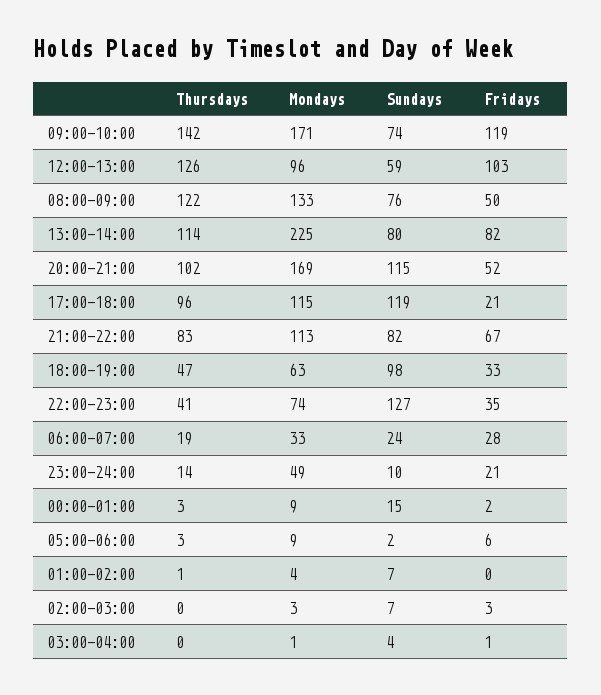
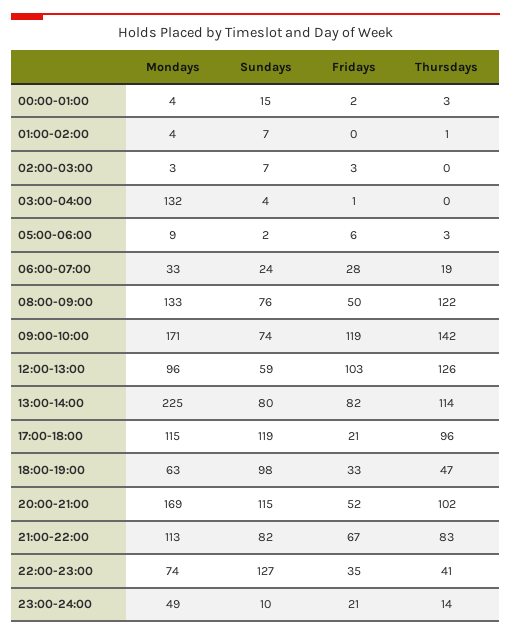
  {
    "Thursdays": {
      "09:00-10:00": 142,
      "12:00-13:00": 126,
      "08:00-09:00": 122,
      "13:00-14:00": 114,
      "20:00-21:00": 102,
      "17:00-18:00": 96,
      "21:00-22:00": 83,
      "18:00-19:00": 47,
      "22:00-23:00": 41,
      "06:00-07:00": 19,
      "23:00-24:00": 14,
      "00:00-01:00": 3,
      "05:00-06:00": 3,
      "01:00-02:00": 1,
      "02:00-03:00": 0,
      "03:00-04:00": 0
    },
    "Mondays": {
      "09:00-10:00": 171,
      "12:00-13:00": 96,
      "08:00-09:00": 133,
      "13:00-14:00": 225,
      "20:00-21:00": 169,
      "17:00-18:00": 115,
      "21:00-22:00": 113,
      "18:00-19:00": 63,
      "22:00-23:00": 74,
      "06:00-07:00": 33,
      "23:00-24:00": 49,
-     "00:00-01:00": 9,
+     "00:00-01:00": 4,
      "05:00-06:00": 9,
      "01:00-02:00": 4,
      "02:00-03:00": 3,
-     "03:00-04:00": 1
+     "03:00-04:00": 132
    },
    "Sundays": {
      "09:00-10:00": 74,
      "12:00-13:00": 59,
      "08:00-09:00": 76,
      "13:00-14:00": 80,
      "20:00-21:00": 115,
      "17:00-18:00": 119,
      "21:00-22:00": 82,
      "18:00-19:00": 98,
      "22:00-23:00": 127,
      "06:00-07:00": 24,
      "23:00-24:00": 10,
      "00:00-01:00": 15,
      "05:00-06:00": 2,
      "01:00-02:00": 7,
      "02:00-03:00": 7,
      "03:00-04:00": 4
    },
    "Fridays": {
      "09:00-10:00": 119,
      "12:00-13:00": 103,
      "08:00-09:00": 50,
      "13:00-14:00": 82,
      "20:00-21:00": 52,
      "17:00-18:00": 21,
      "21:00-22:00": 67,
      "18:00-19:00": 33,
      "22:00-23:00": 35,
      "06:00-07:00": 28,
      "23:00-24:00": 21,
      "00:00-01:00": 2,
      "05:00-06:00": 6,
      "01:00-02:00": 0,
      "02:00-03:00": 3,
      "03:00-04:00": 1
    }
  }

